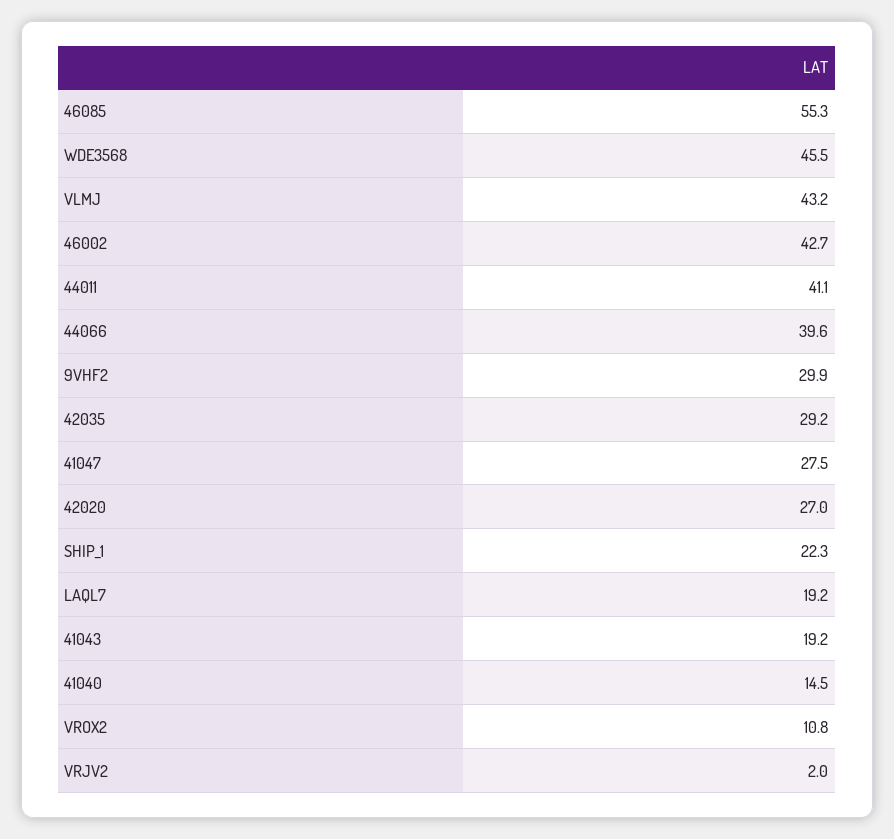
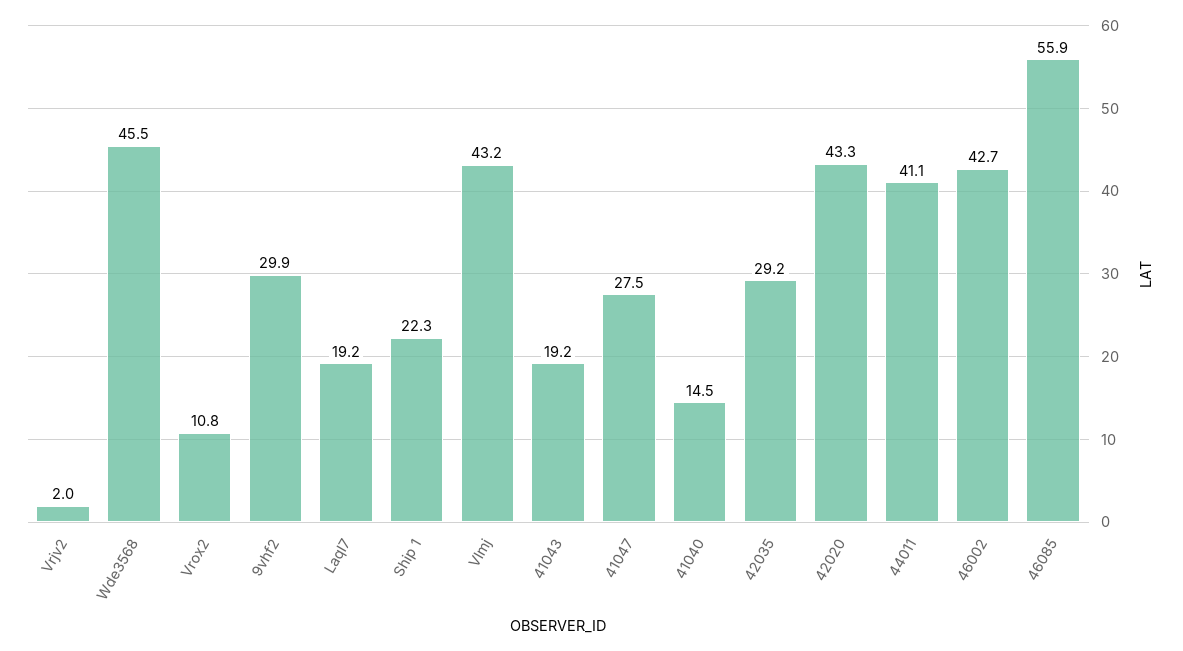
  {
-   "46085": 55.3,
+   "46085": 55.9,
    "WDE3568": 45.5,
    "VLMJ": 43.2,
    "46002": 42.7,
    "44011": 41.1,
-   "44066": 39.6,
    "9VHF2": 29.9,
    "42035": 29.2,
    "41047": 27.5,
-   "42020": 27,
+   "42020": 43.3,
    "SHIP_1": 22.3,
    "LAQL7": 19.2,
    "41043": 19.2,
    "41040": 14.5,
    "VROX2": 10.8,
    "VRJV2": 2
  }

